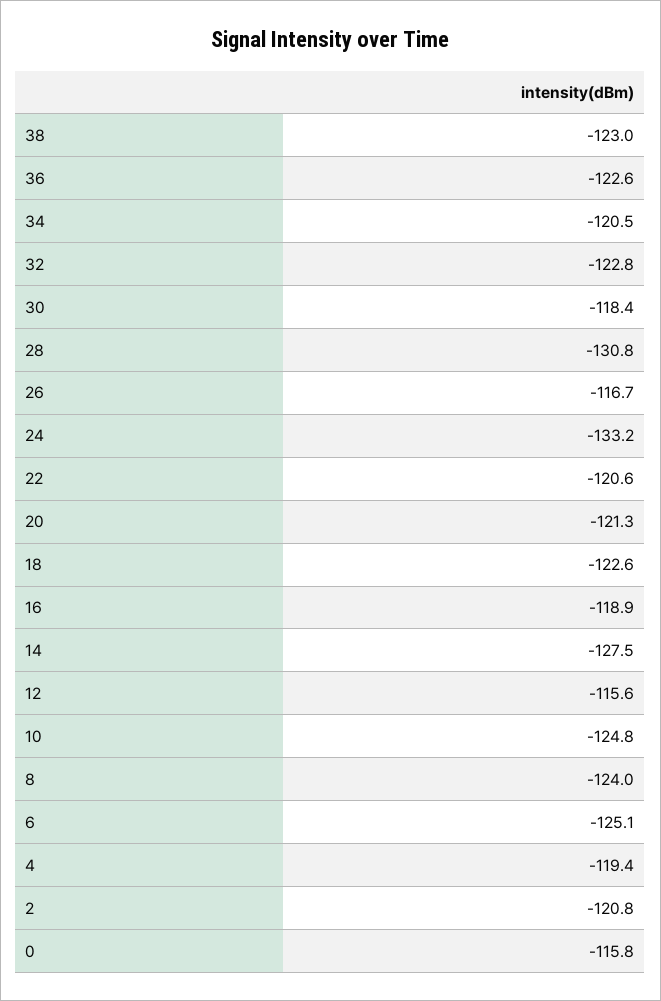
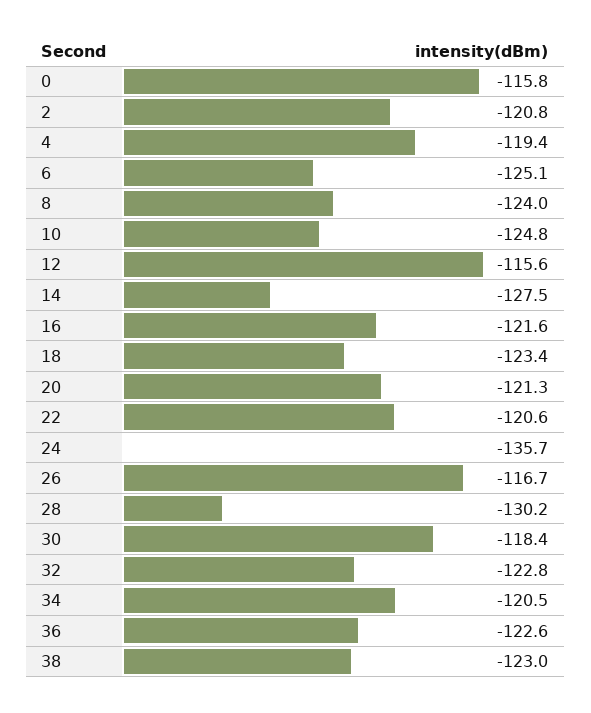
  {
    "38": -123,
    "36": -122.6,
    "34": -120.5,
    "32": -122.8,
    "30": -118.4,
-   "28": -130.8,
+   "28": -130.2,
    "26": -116.7,
-   "24": -133.2,
+   "24": -135.7,
    "22": -120.6,
    "20": -121.3,
-   "18": -122.6,
+   "18": -123.4,
-   "16": -118.9,
+   "16": -121.6,
    "14": -127.5,
    "12": -115.6,
    "10": -124.8,
    "8": -124,
    "6": -125.1,
    "4": -119.4,
    "2": -120.8,
    "0": -115.8
  }

